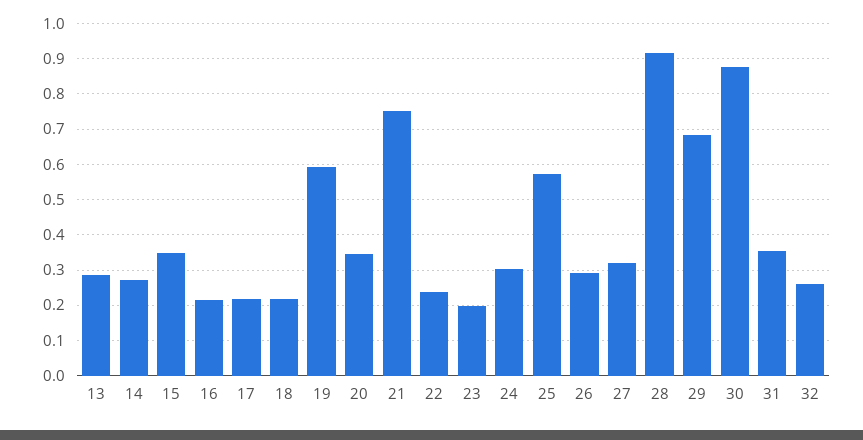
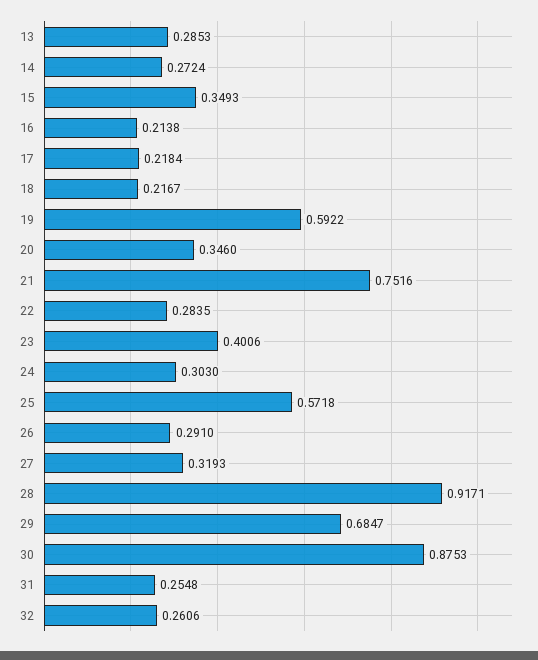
  {
    "13": 0.2853,
    "14": 0.2724,
    "15": 0.3493,
    "16": 0.2138,
    "17": 0.2184,
    "18": 0.2167,
    "19": 0.5922,
    "20": 0.346,
    "21": 0.7516,
-   "22": 0.24,
+   "22": 0.2835,
-   "23": 0.2,
+   "23": 0.4006,
    "24": 0.303,
    "25": 0.5718,
    "26": 0.291,
    "27": 0.3193,
    "28": 0.9171,
    "29": 0.6847,
    "30": 0.8753,
-   "31": 0.36,
+   "31": 0.2548,
    "32": 0.2606
  }

